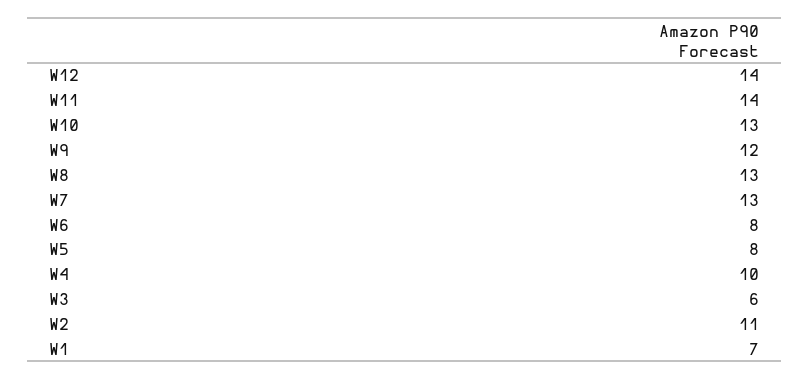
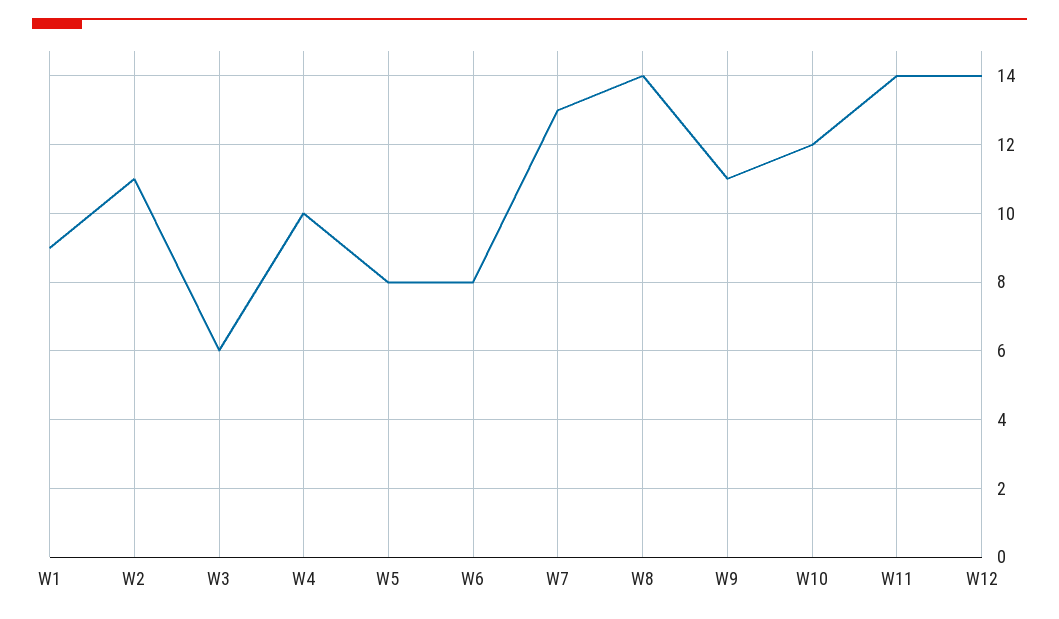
  {
    "W12": 14,
    "W11": 14,
-   "W10": 13,
+   "W10": 12,
-   "W9": 12,
+   "W9": 11,
-   "W8": 13,
+   "W8": 14,
    "W7": 13,
    "W6": 8,
    "W5": 8,
    "W4": 10,
    "W3": 6,
    "W2": 11,
-   "W1": 7
+   "W1": 9
  }

